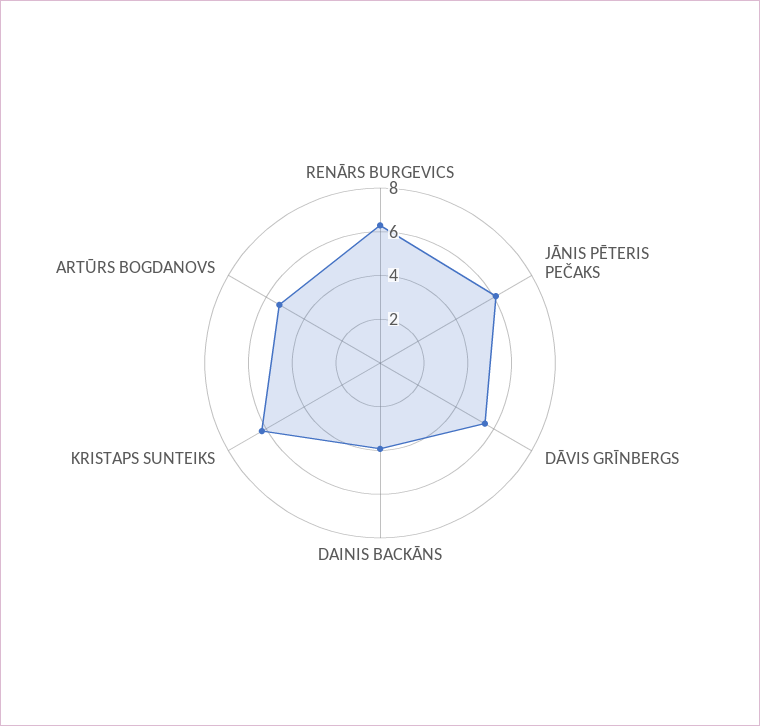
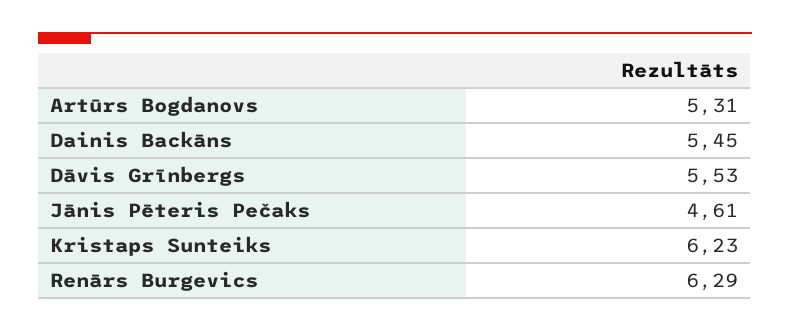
  {
    "RENĀRS BURGEVICS": 6.29,
-   "JĀNIS PĒTERIS PEČAKS": 6,
+   "JĀNIS PĒTERIS PEČAKS": 4.61,
    "DĀVIS GRĪNBERGS": 5.53,
-   "DAINIS BACKĀNS": 4,
+   "DAINIS BACKĀNS": 5.45,
    "KRISTAPS SUNTEIKS": 6.23,
    "ARTŪRS BOGDANOVS": 5.31
  }

